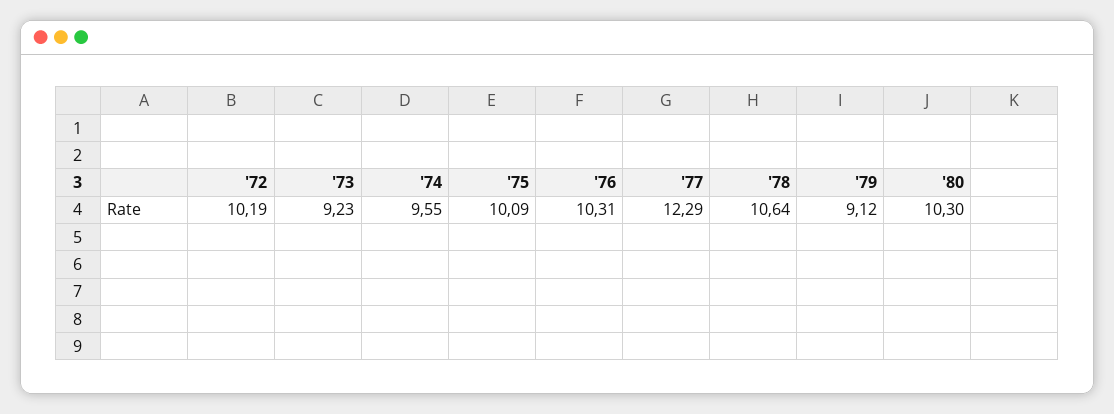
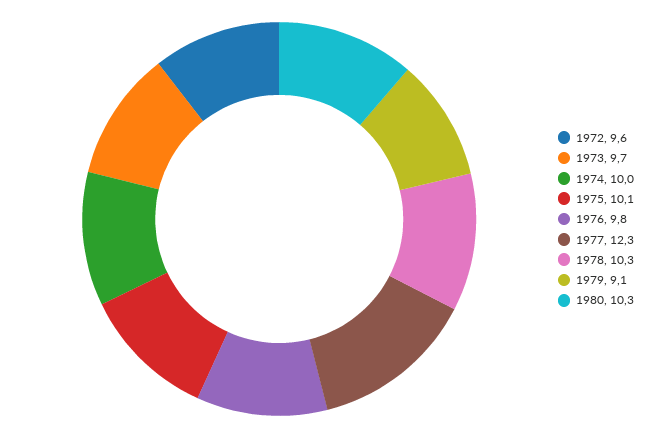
  {
-   "'72": 10.19,
+   "'72": 9.6,
-   "'73": 9.23,
+   "'73": 9.7,
-   "'74": 9.55,
+   "'74": 10,
    "'75": 10.09,
-   "'76": 10.31,
+   "'76": 9.8,
    "'77": 12.29,
-   "'78": 10.64,
+   "'78": 10.3,
    "'79": 9.12,
    "'80": 10.3
  }

